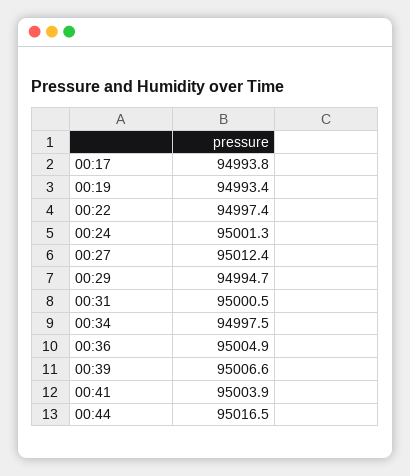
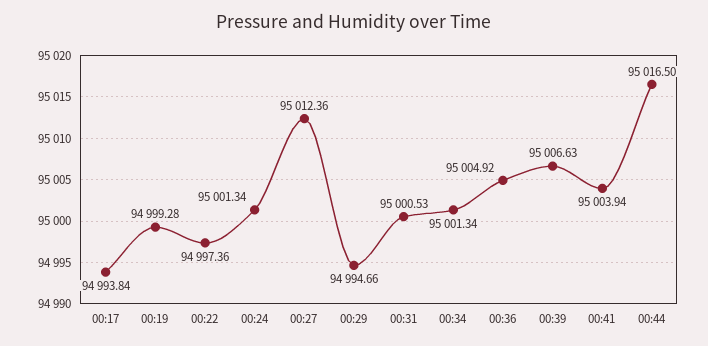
  {
    "00:17": 94993.84,
-   "00:19": 94993.4,
+   "00:19": 94999.28,
    "00:22": 94997.36,
    "00:24": 95001.34,
    "00:27": 95012.36,
    "00:29": 94994.66,
    "00:31": 95000.53,
-   "00:34": 94997.5,
+   "00:34": 95001.34,
    "00:36": 95004.92,
    "00:39": 95006.63,
    "00:41": 95003.94,
    "00:44": 95016.5
  }

